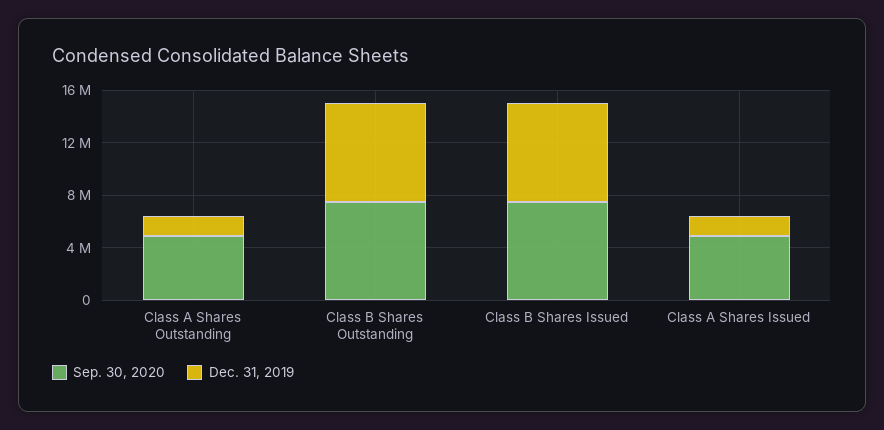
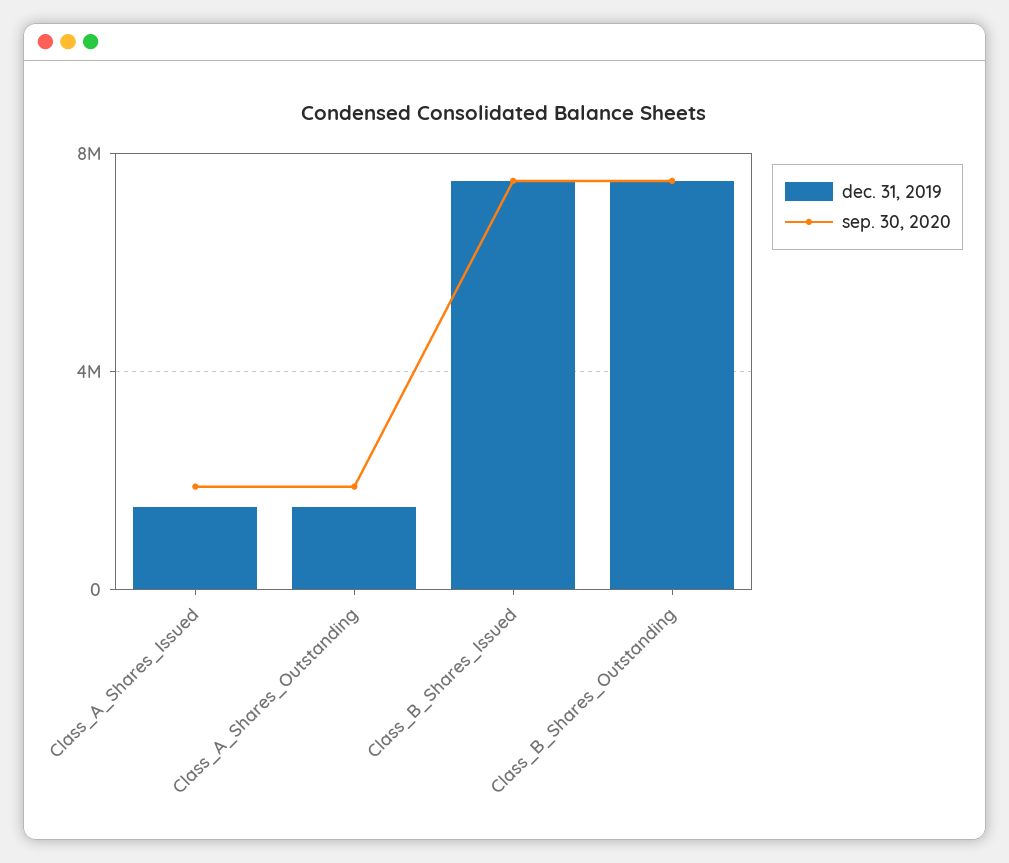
  {
    "Sep. 30, 2020": {
-     "Class A Shares Outstanding": 5000000,
+     "Class A Shares Outstanding": 2000000,
      "Class B Shares Outstanding": 7500000,
      "Class B Shares Issued": 7500000,
-     "Class A Shares Issued": 5000000
+     "Class A Shares Issued": 2000000
    },
    "Dec. 31, 2019": {
      "Class A Shares Outstanding": 1500000,
      "Class B Shares Outstanding": 7500000,
      "Class B Shares Issued": 7500000,
      "Class A Shares Issued": 1500000
    }
  }

